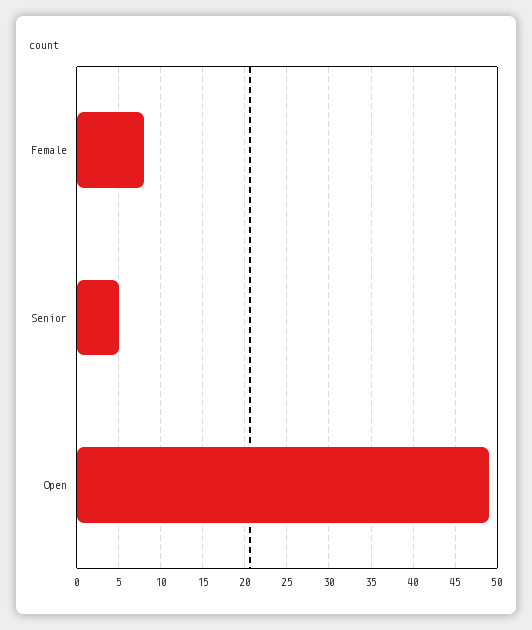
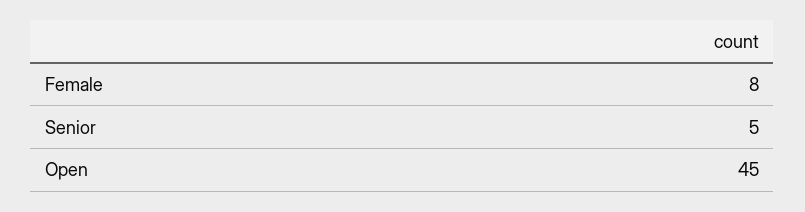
  {
    "Female": 8,
    "Senior": 5,
-   "Open": 49
+   "Open": 45
  }

